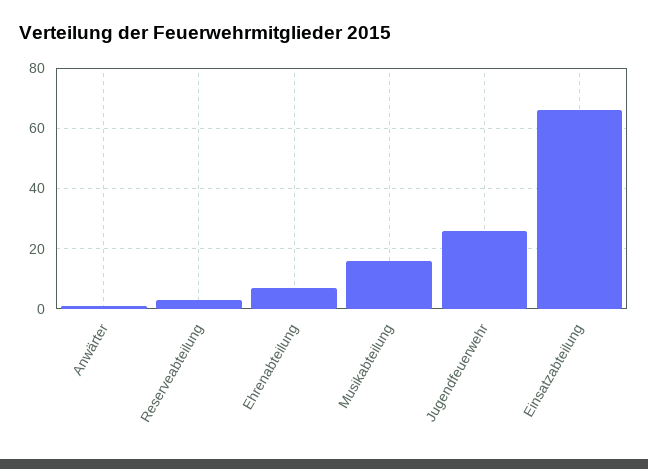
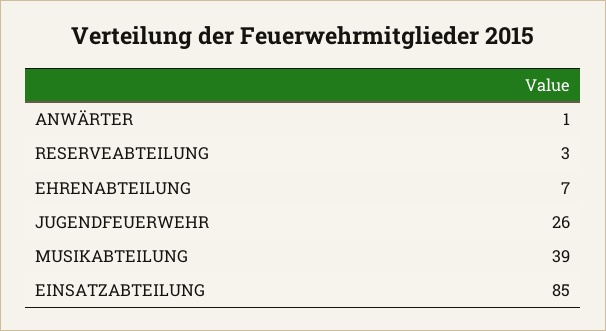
  {
    "Anwärter": 1,
    "Reserveabteilung": 3,
    "Ehrenabteilung": 7,
-   "Musikabteilung": 15,
+   "Musikabteilung": 39,
    "Jugendfeuerwehr": 26,
-   "Einsatzabteilung": 65
+   "Einsatzabteilung": 85
  }

